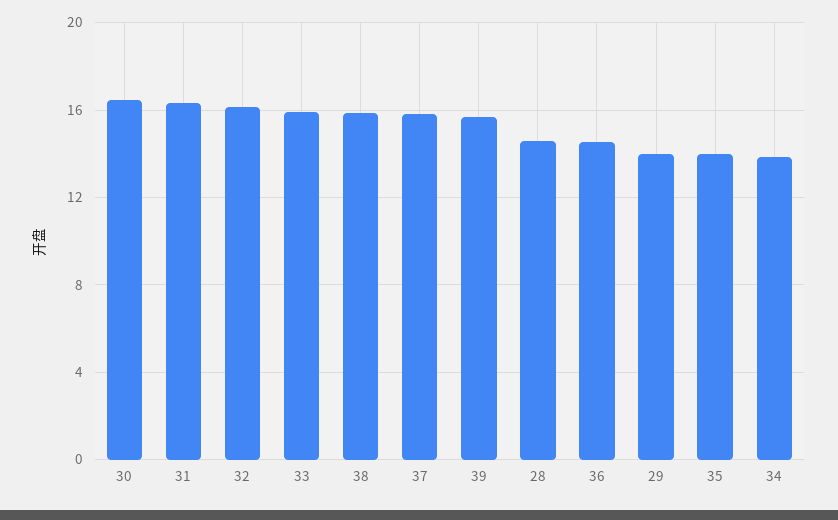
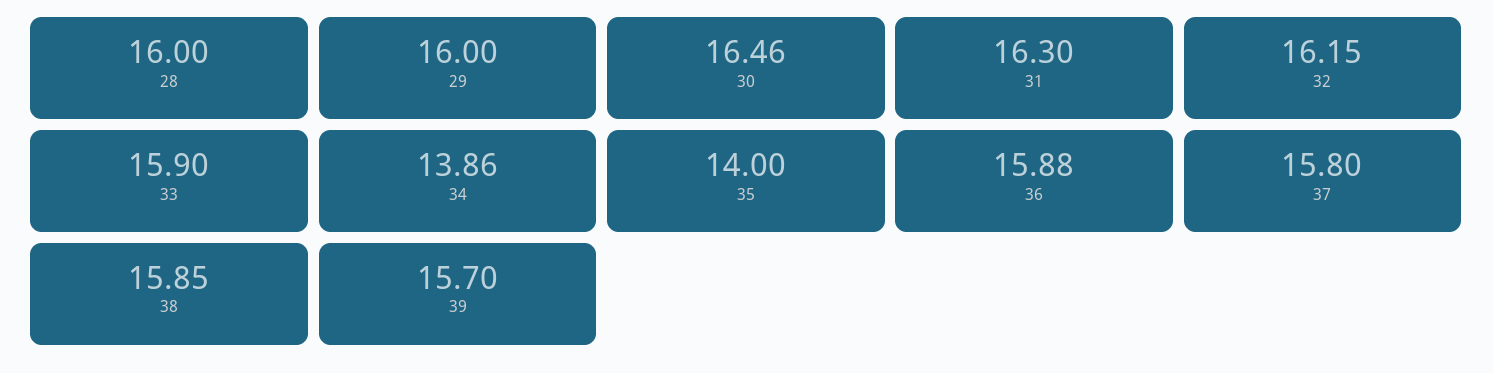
  {
    "30": 16.46,
    "31": 16.3,
    "32": 16.15,
    "33": 15.9,
    "38": 15.85,
    "37": 15.8,
    "39": 15.7,
-   "28": 14.5,
+   "28": 16,
-   "36": 14.5,
+   "36": 15.88,
-   "29": 14,
+   "29": 16,
    "35": 14,
    "34": 13.86
  }

